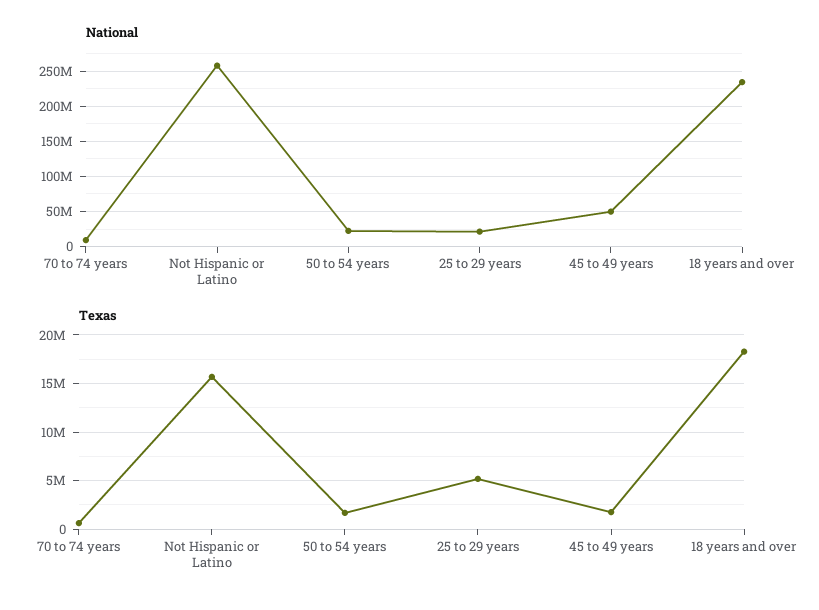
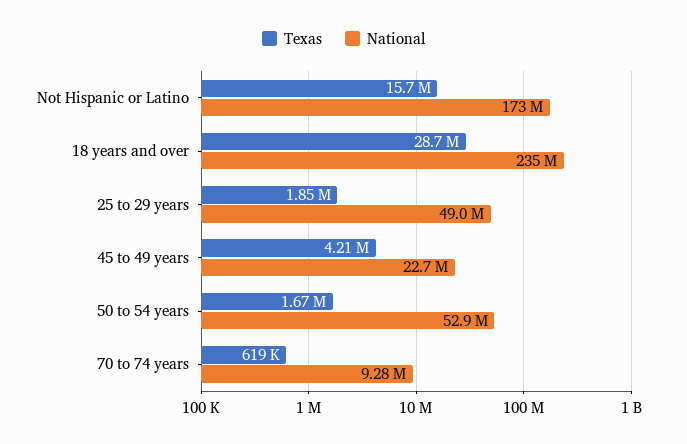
  {
    "National": {
      "70 to 74 years": 9280000,
-     "Not Hispanic or Latino": 260000000,
+     "Not Hispanic or Latino": 173000000,
-     "50 to 54 years": 20000000,
+     "50 to 54 years": 52900000,
-     "25 to 29 years": 20000000,
+     "25 to 29 years": 49000000,
-     "45 to 49 years": 50000000,
+     "45 to 49 years": 22700000,
      "18 years and over": 235000000
    },
    "Texas": {
      "70 to 74 years": 619000,
      "Not Hispanic or Latino": 15700000,
      "50 to 54 years": 1670000,
-     "25 to 29 years": 5000000,
+     "25 to 29 years": 1850000,
-     "45 to 49 years": 2000000,
+     "45 to 49 years": 4210000,
-     "18 years and over": 18000000
+     "18 years and over": 28700000
    }
  }

